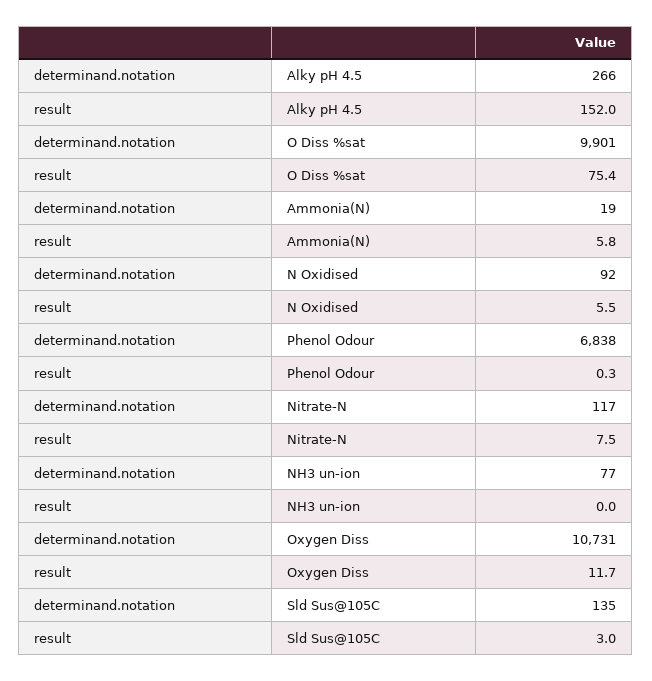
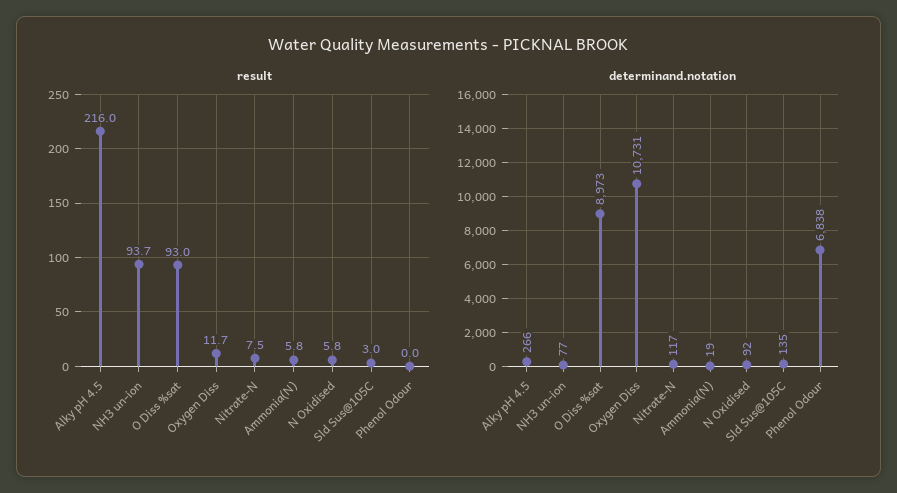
  {
    "determinand.notation": {
      "Alky pH 4.5": 266,
-     "O Diss %sat": 9901,
+     "O Diss %sat": 8973,
      "Ammonia(N)": 19,
      "N Oxidised": 92,
      "Phenol Odour": 6838,
      "Nitrate-N": 117,
      "NH3 un-ion": 77,
      "Oxygen Diss": 10731,
      "Sld Sus@105C": 135
    },
    "result": {
-     "Alky pH 4.5": 152,
+     "Alky pH 4.5": 216,
-     "O Diss %sat": 75.4,
+     "O Diss %sat": 93,
      "Ammonia(N)": 5.8,
-     "N Oxidised": 5.5,
+     "N Oxidised": 5.8,
-     "Phenol Odour": 0.3,
+     "Phenol Odour": 0,
      "Nitrate-N": 7.5,
-     "NH3 un-ion": 0,
+     "NH3 un-ion": 93.7,
      "Oxygen Diss": 11.7,
      "Sld Sus@105C": 3
    }
  }

